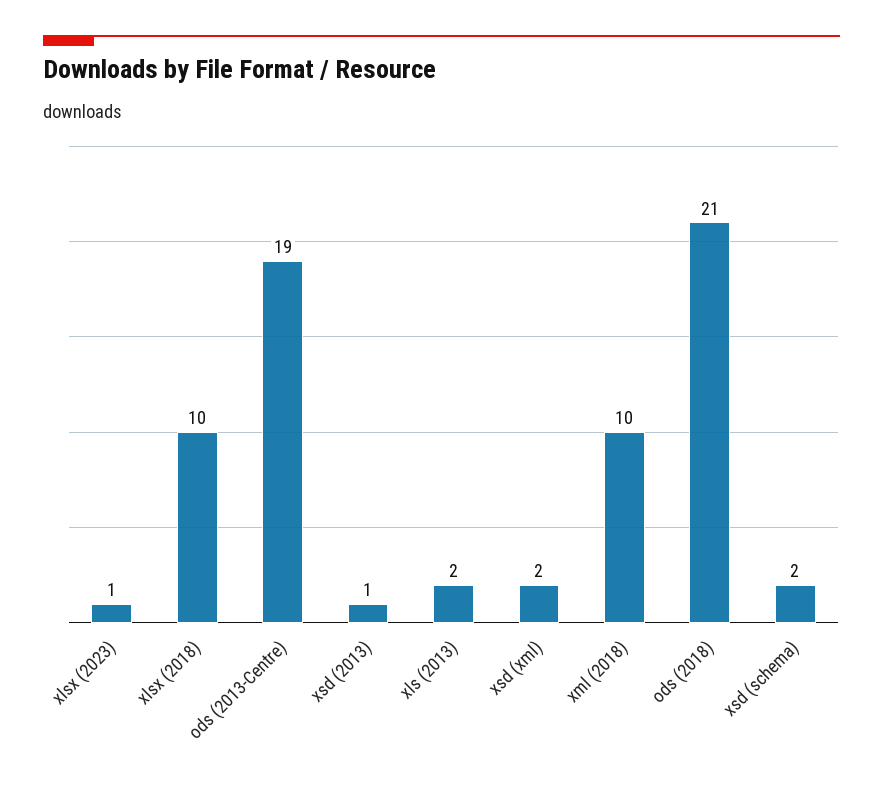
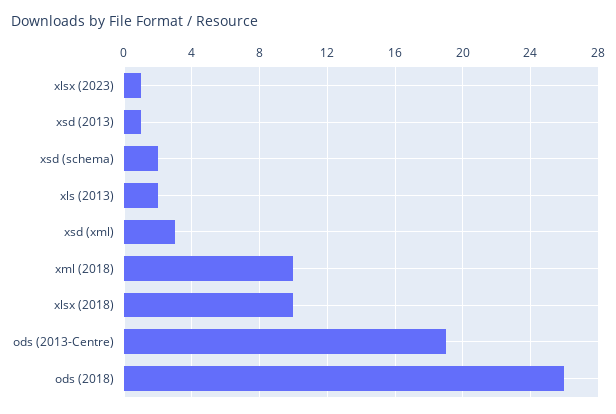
  {
    "xlsx (2023)": 1,
    "xlsx (2018)": 10,
    "ods (2013-Centre)": 19,
    "xsd (2013)": 1,
    "xls (2013)": 2,
-   "xsd (xml)": 2,
+   "xsd (xml)": 3,
    "xml (2018)": 10,
-   "ods (2018)": 21,
+   "ods (2018)": 26,
    "xsd (schema)": 2
  }

